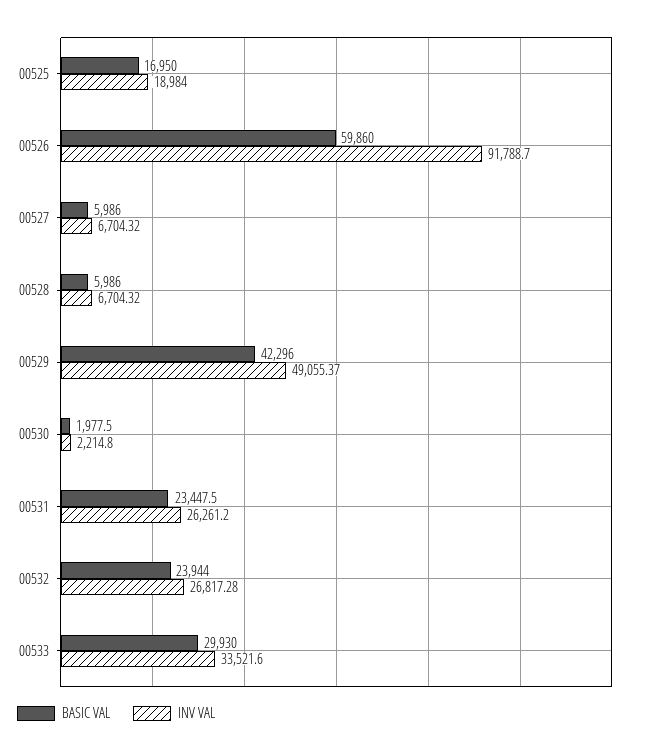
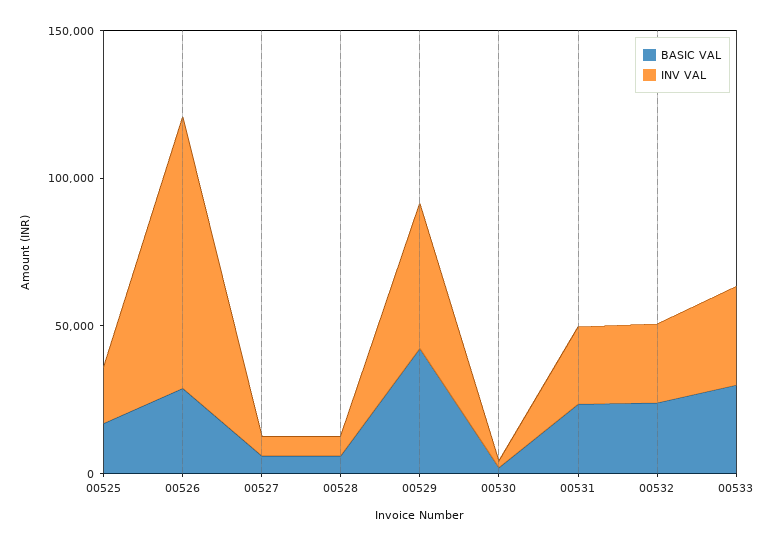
  {
    "BASIC VAL": {
      "00525": 16950,
-     "00526": 59860,
+     "00526": 30000,
      "00527": 5986,
      "00528": 5986,
      "00529": 42296,
      "00530": 1977.5,
      "00531": 23447.5,
      "00532": 23944,
      "00533": 29930
    },
    "INV VAL": {
      "00525": 18984,
      "00526": 91788.7,
      "00527": 6704.32,
      "00528": 6704.32,
      "00529": 49055.37,
      "00530": 2214.8,
      "00531": 26261.2,
      "00532": 26817.28,
      "00533": 33521.6
    }
  }

